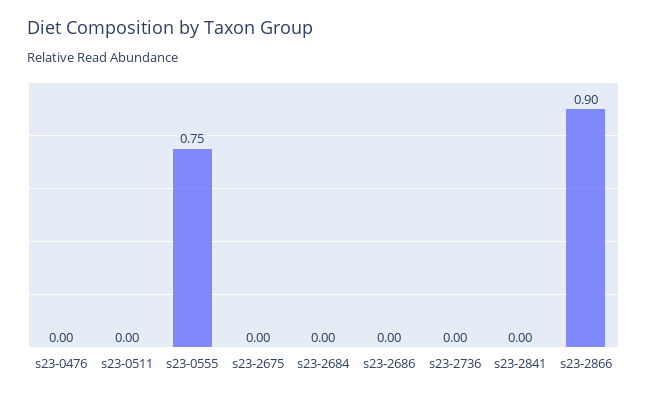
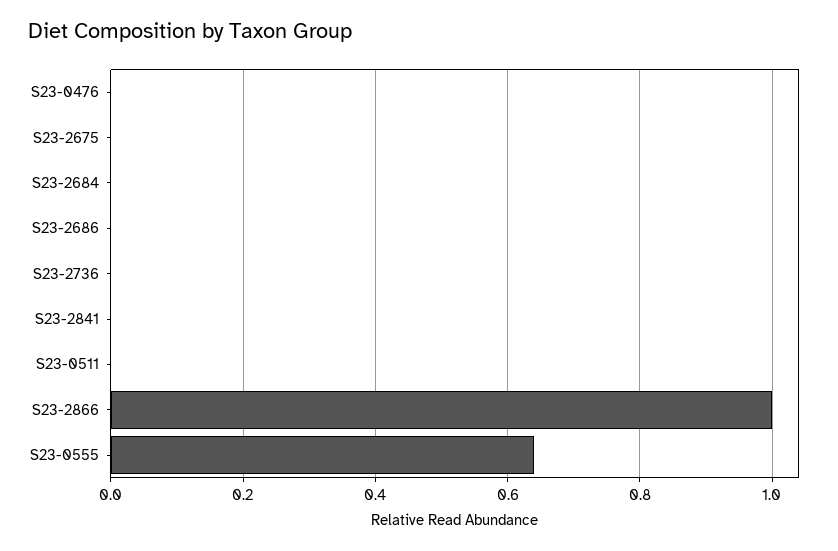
  {
    "s23-0476": 0,
    "s23-0511": 0,
-   "s23-0555": 0.75,
+   "s23-0555": 0.65,
    "s23-2675": 0,
    "s23-2684": 0,
    "s23-2686": 0,
    "s23-2736": 0,
    "s23-2841": 0,
-   "s23-2866": 0.9
+   "s23-2866": 1
  }

